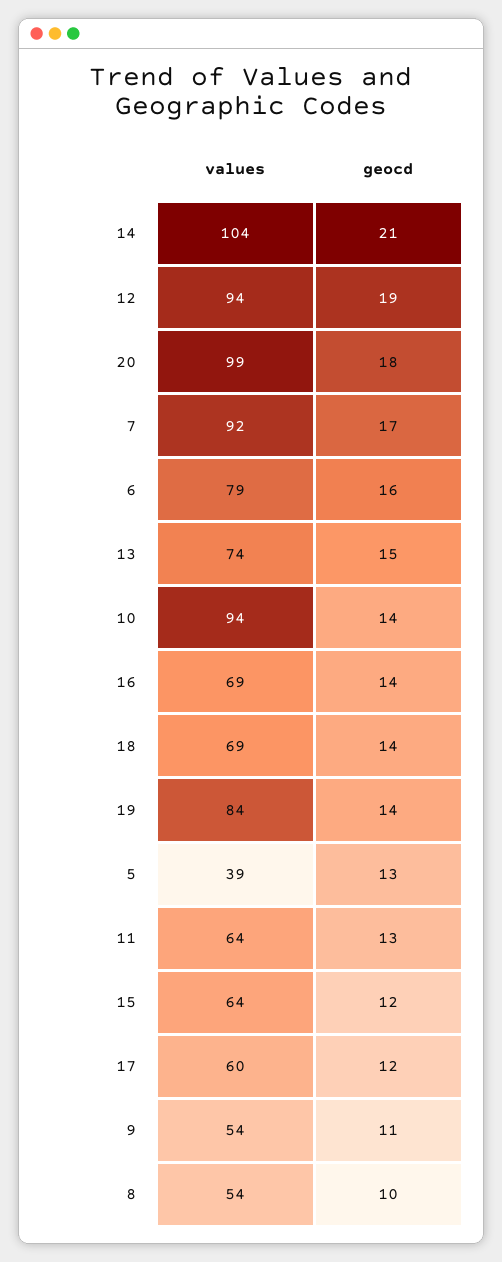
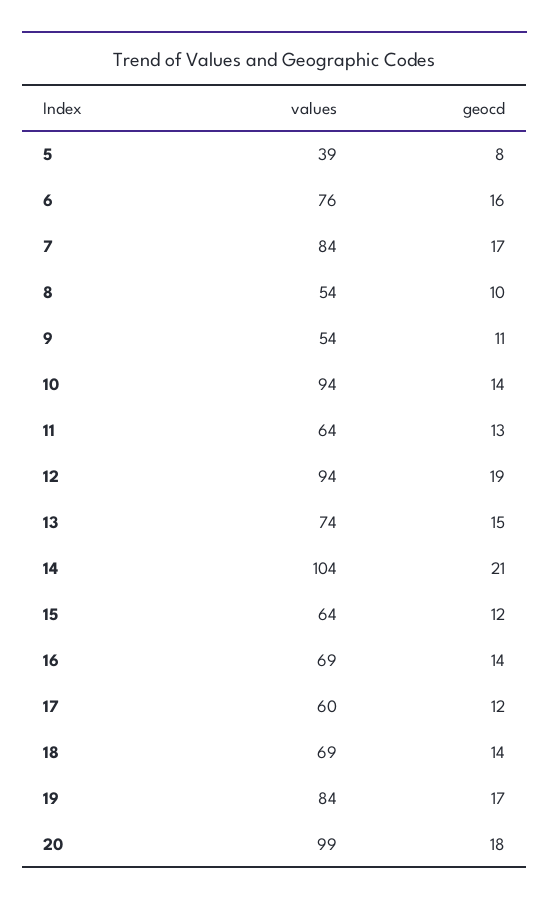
  {
    "values": {
      "14": 104,
      "12": 94,
      "20": 99,
-     "7": 92,
+     "7": 84,
-     "6": 79,
+     "6": 76,
      "13": 74,
      "10": 94,
      "16": 69,
      "18": 69,
      "19": 84,
      "5": 39,
      "11": 64,
      "15": 64,
      "17": 60,
      "9": 54,
      "8": 54
    },
    "geocd": {
      "14": 21,
      "12": 19,
      "20": 18,
      "7": 17,
      "6": 16,
      "13": 15,
      "10": 14,
      "16": 14,
      "18": 14,
-     "19": 14,
+     "19": 17,
-     "5": 13,
+     "5": 8,
      "11": 13,
      "15": 12,
      "17": 12,
      "9": 11,
      "8": 10
    }
  }

